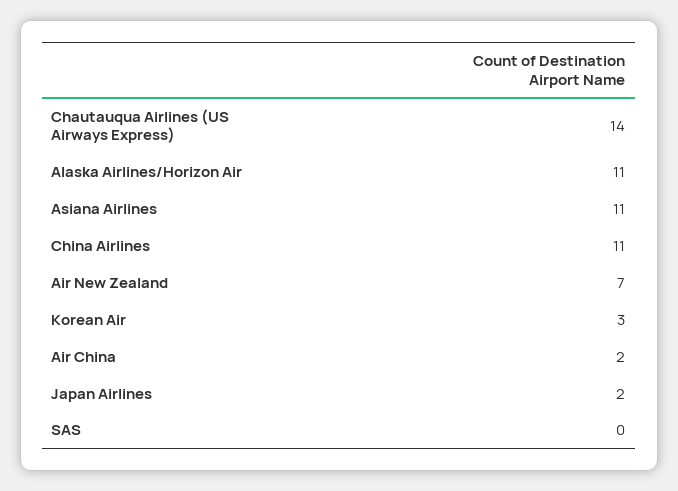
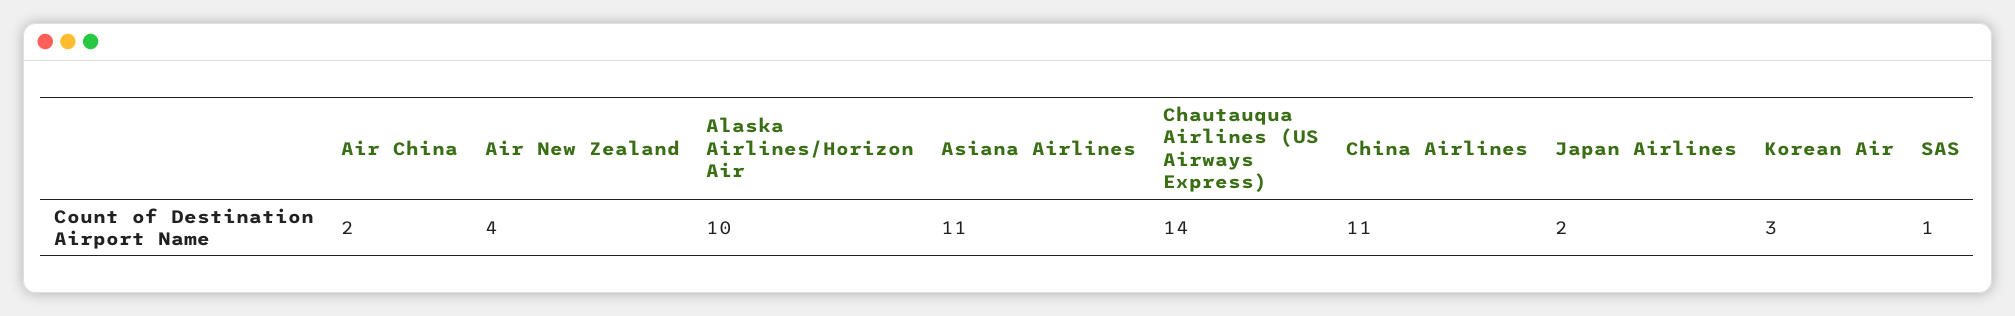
  {
    "Chautauqua Airlines (US Airways Express)": 14,
-   "Alaska Airlines/Horizon Air": 11,
+   "Alaska Airlines/Horizon Air": 10,
    "Asiana Airlines": 11,
    "China Airlines": 11,
-   "Air New Zealand": 7,
+   "Air New Zealand": 4,
    "Korean Air": 3,
    "Air China": 2,
    "Japan Airlines": 2,
-   "SAS": 0
+   "SAS": 1
  }

